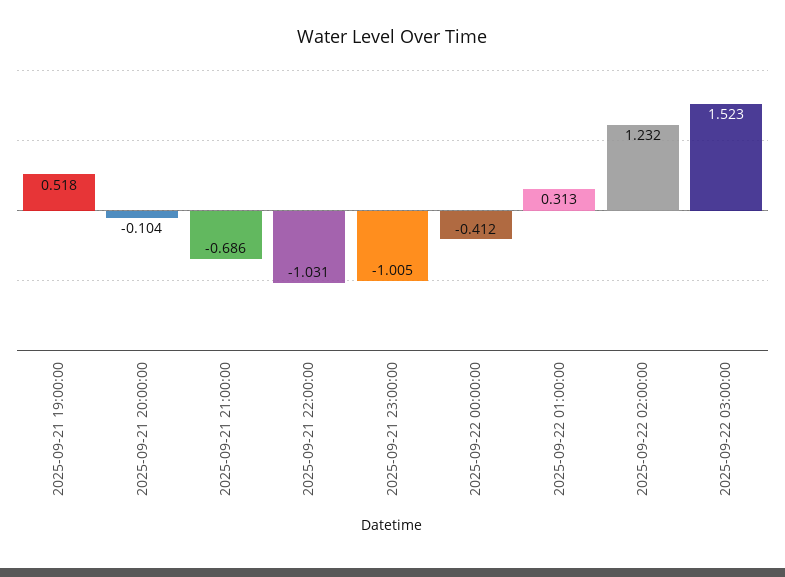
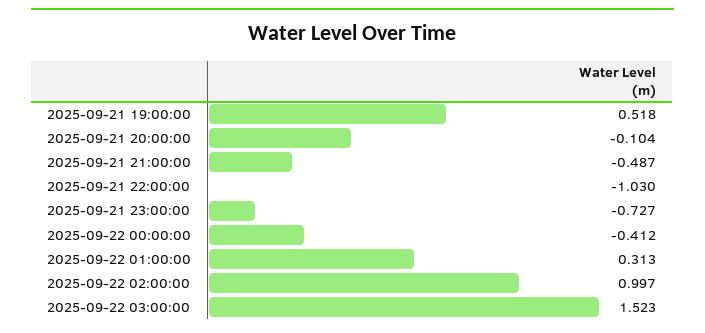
  {
    "2025-09-21 19:00:00": 0.518,
    "2025-09-21 20:00:00": -0.104,
-   "2025-09-21 21:00:00": -0.686,
+   "2025-09-21 21:00:00": -0.487,
-   "2025-09-21 22:00:00": -1.031,
+   "2025-09-21 22:00:00": -1.03,
-   "2025-09-21 23:00:00": -1.005,
+   "2025-09-21 23:00:00": -0.727,
    "2025-09-22 00:00:00": -0.412,
    "2025-09-22 01:00:00": 0.313,
-   "2025-09-22 02:00:00": 1.232,
+   "2025-09-22 02:00:00": 0.997,
    "2025-09-22 03:00:00": 1.523
  }

